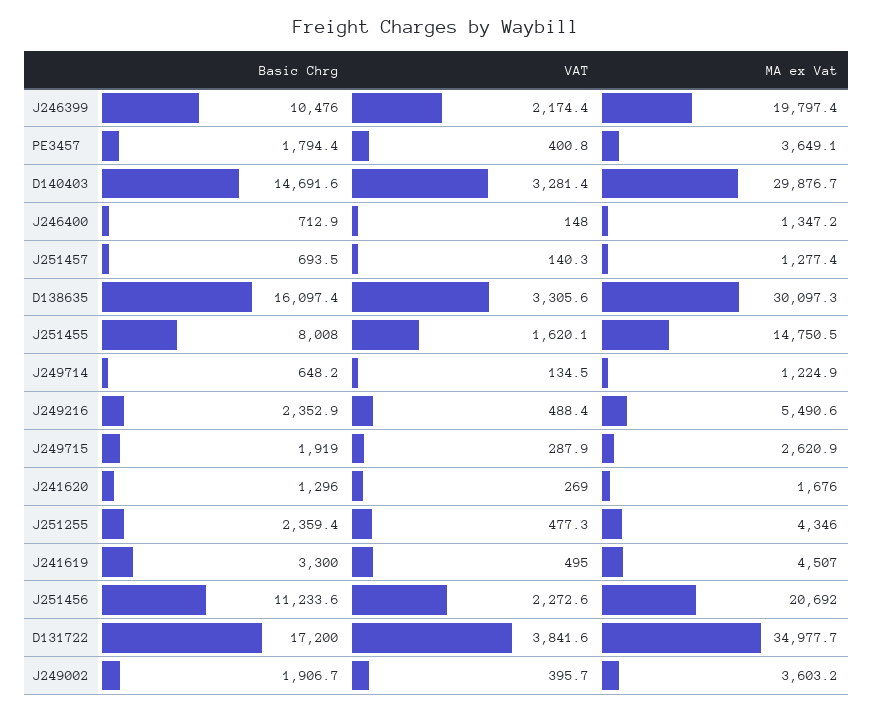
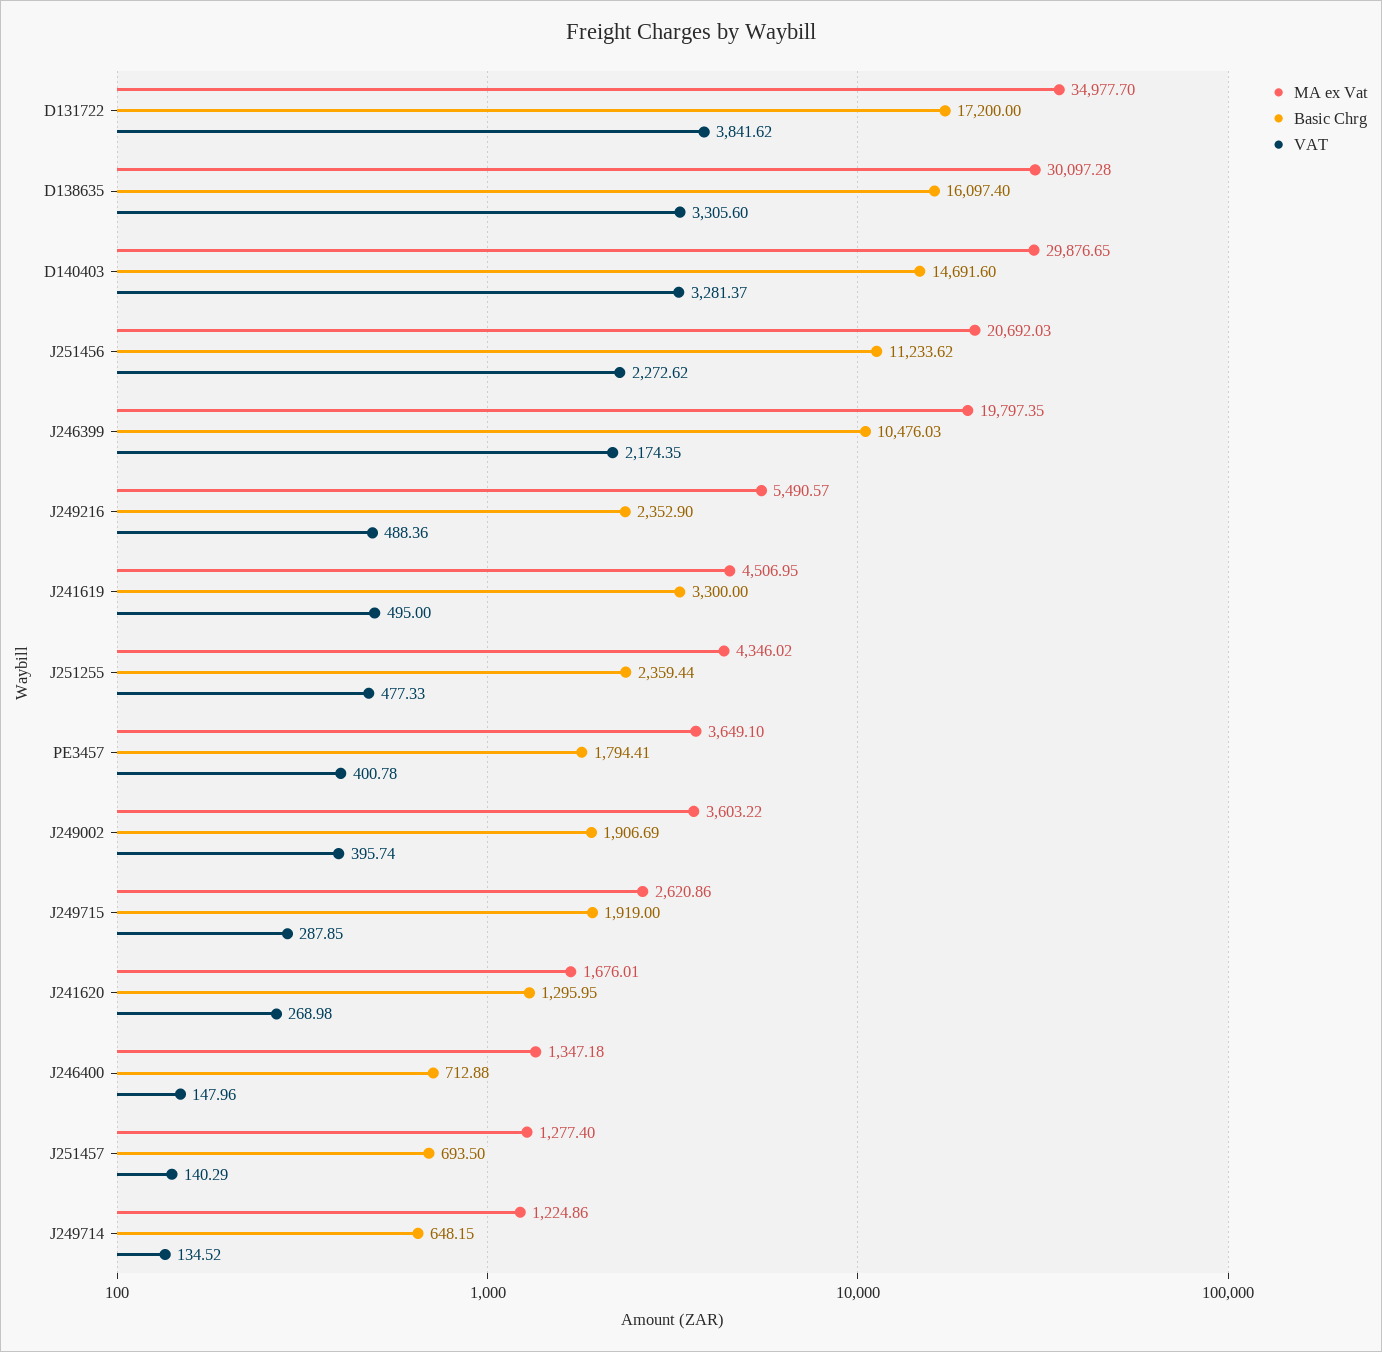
  {
    "Basic Chrg": {
      "J246399": 10476.03,
      "PE3457": 1794.41,
      "D140403": 14691.6,
      "J246400": 712.88,
      "J251457": 693.5,
      "D138635": 16097.4,
-     "J251455": 8008,
      "J249714": 648.15,
      "J249216": 2352.9,
      "J249715": 1919,
      "J241620": 1295.95,
      "J251255": 2359.44,
      "J241619": 3300,
      "J251456": 11233.62,
      "D131722": 17200,
      "J249002": 1906.69
    },
    "VAT": {
      "J246399": 2174.35,
      "PE3457": 400.78,
      "D140403": 3281.37,
      "J246400": 147.96,
      "J251457": 140.29,
      "D138635": 3305.6,
-     "J251455": 1620.1,
      "J249714": 134.52,
      "J249216": 488.36,
      "J249715": 287.85,
      "J241620": 268.98,
      "J251255": 477.33,
      "J241619": 495,
      "J251456": 2272.62,
      "D131722": 3841.62,
      "J249002": 395.74
    },
    "MA ex Vat": {
      "J246399": 19797.35,
      "PE3457": 3649.1,
      "D140403": 29876.65,
      "J246400": 1347.18,
      "J251457": 1277.4,
      "D138635": 30097.28,
-     "J251455": 14750.5,
      "J249714": 1224.86,
      "J249216": 5490.57,
      "J249715": 2620.86,
      "J241620": 1676.01,
      "J251255": 4346.02,
      "J241619": 4506.95,
      "J251456": 20692.03,
      "D131722": 34977.7,
      "J249002": 3603.22
    }
  }

